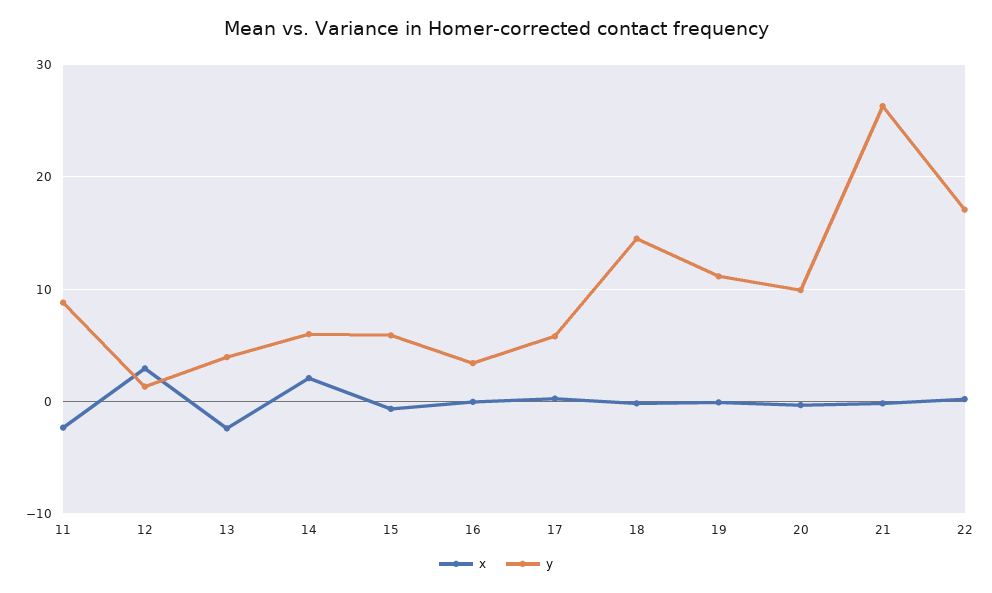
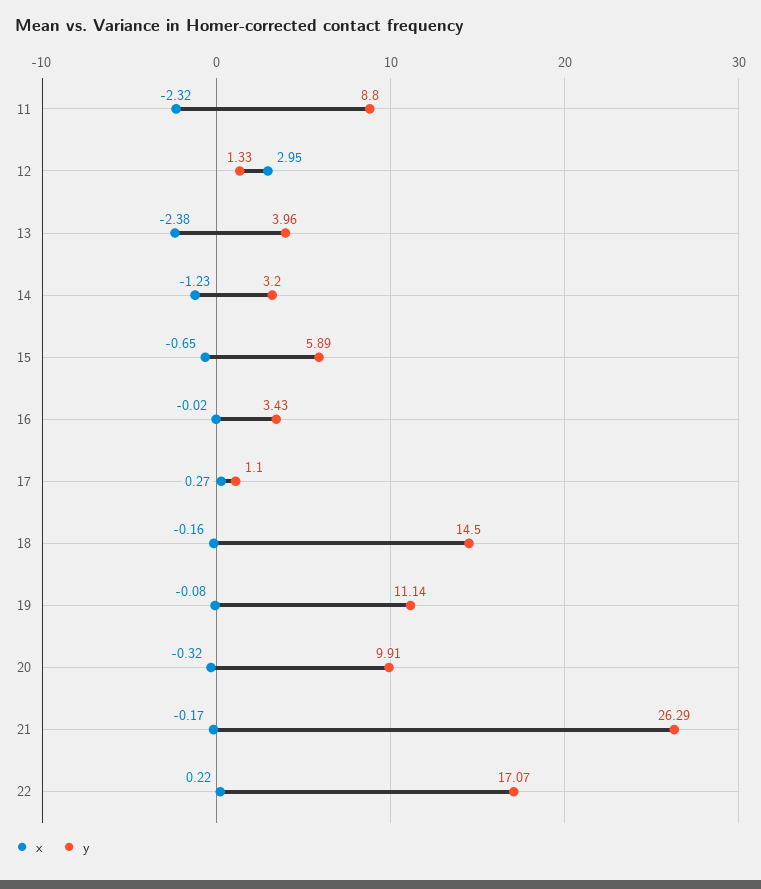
  {
    "x": {
      "11": -2.32,
      "12": 2.95,
      "13": -2.38,
-     "14": 2,
+     "14": -1.23,
      "15": -0.65,
      "16": -0.02,
      "17": 0.27,
      "18": -0.16,
      "19": -0.08,
      "20": -0.32,
      "21": -0.17,
      "22": 0.22
    },
    "y": {
      "11": 8.8,
      "12": 1.33,
      "13": 3.96,
-     "14": 6,
+     "14": 3.2,
      "15": 5.89,
      "16": 3.43,
-     "17": 6,
+     "17": 1.1,
      "18": 14.5,
      "19": 11.14,
      "20": 9.91,
      "21": 26.29,
      "22": 17.07
    }
  }

